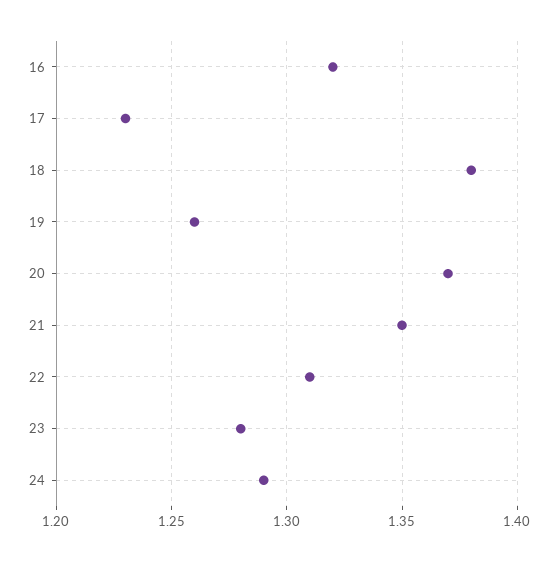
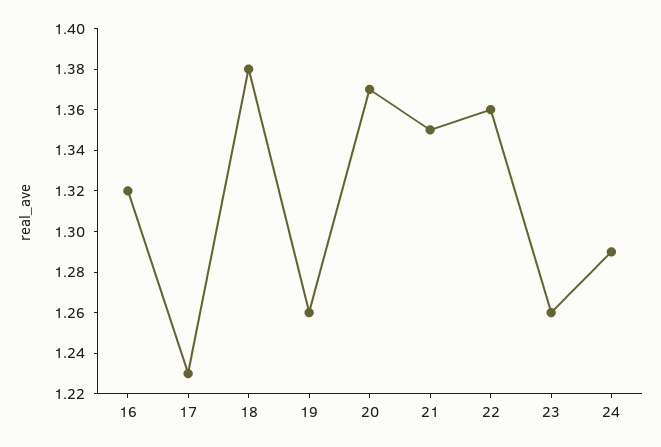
  {
    "16": 1.32,
    "17": 1.23,
    "18": 1.38,
    "19": 1.26,
    "20": 1.37,
    "21": 1.35,
-   "22": 1.31,
+   "22": 1.36,
-   "23": 1.28,
+   "23": 1.26,
    "24": 1.29
  }

